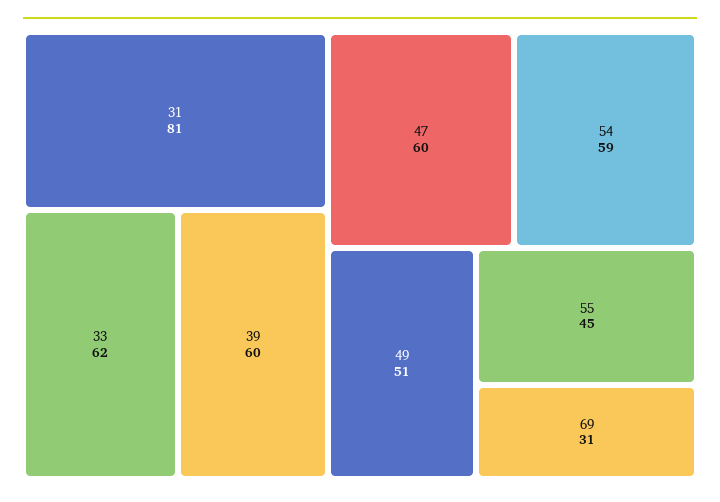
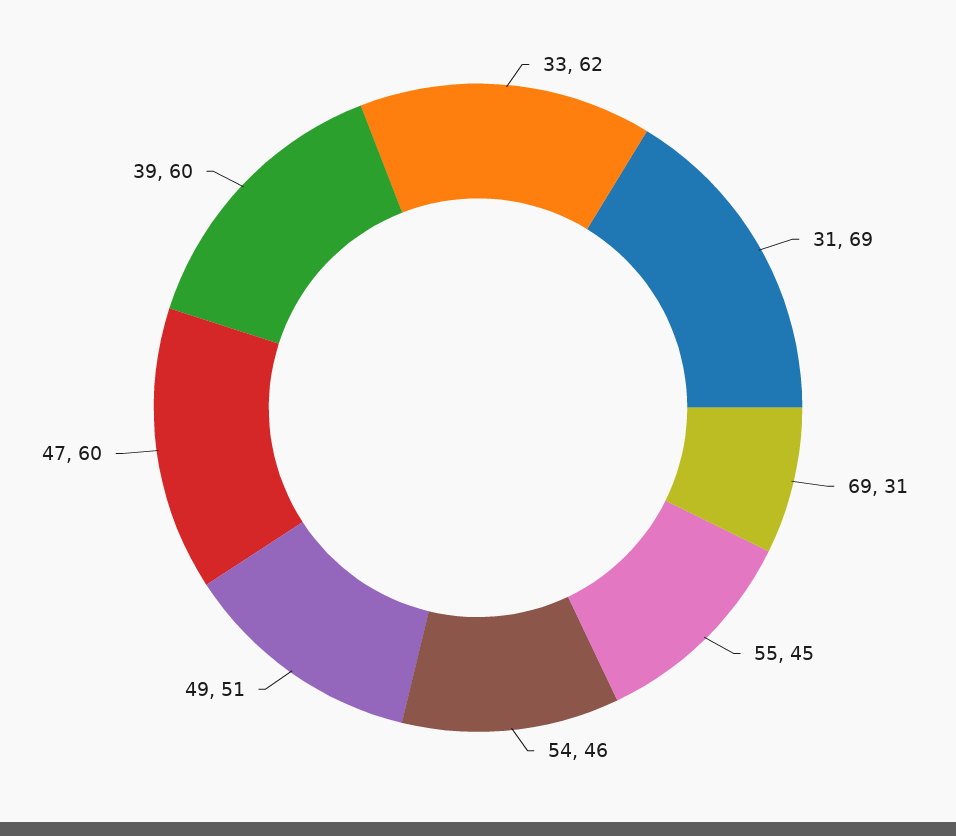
  {
-   "31": 81,
+   "31": 69,
    "33": 62,
    "39": 60,
    "47": 60,
-   "54": 59,
+   "54": 46,
    "49": 51,
    "55": 45,
    "69": 31
  }

